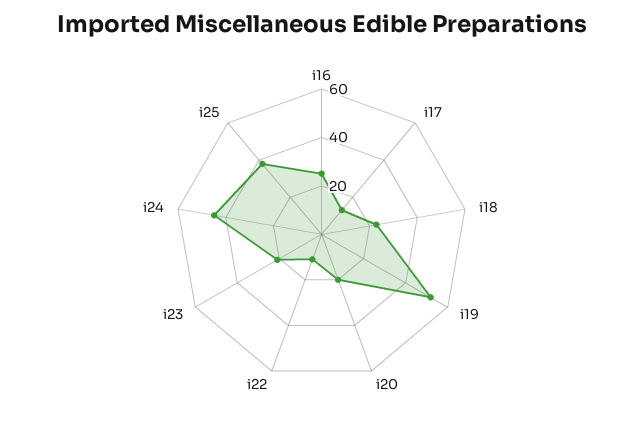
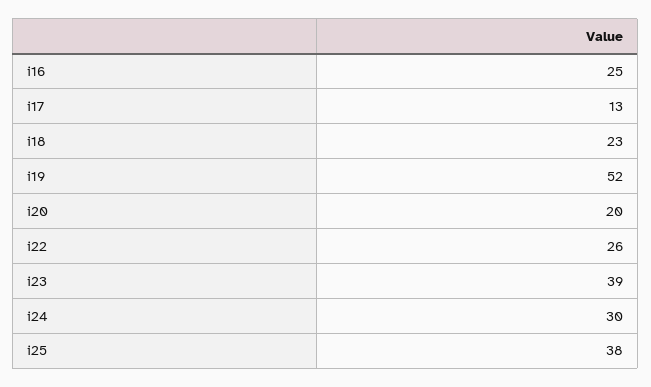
  {
    "i16": 25,
    "i17": 13,
    "i18": 23,
    "i19": 52,
    "i20": 20,
-   "i22": 10,
+   "i22": 26,
-   "i23": 20,
+   "i23": 39,
-   "i24": 45,
+   "i24": 30,
    "i25": 38
  }

